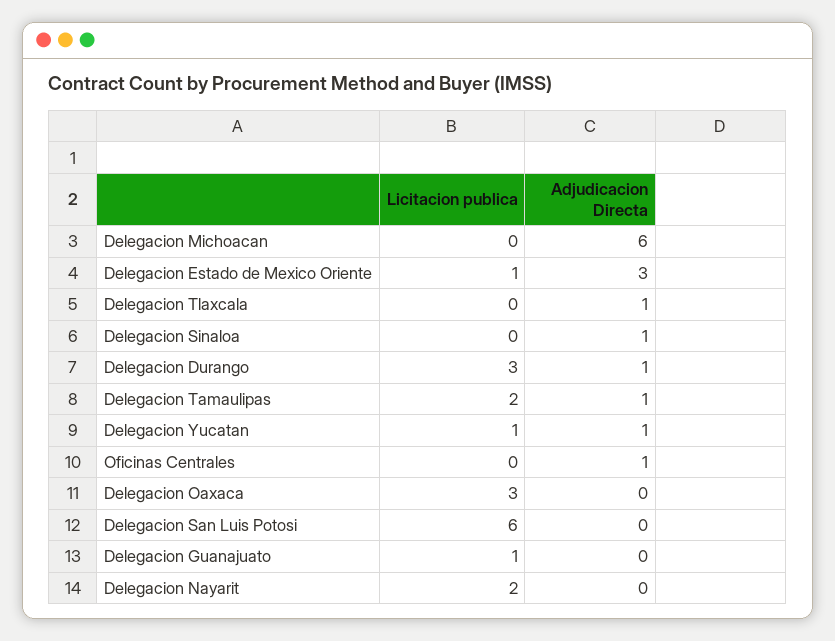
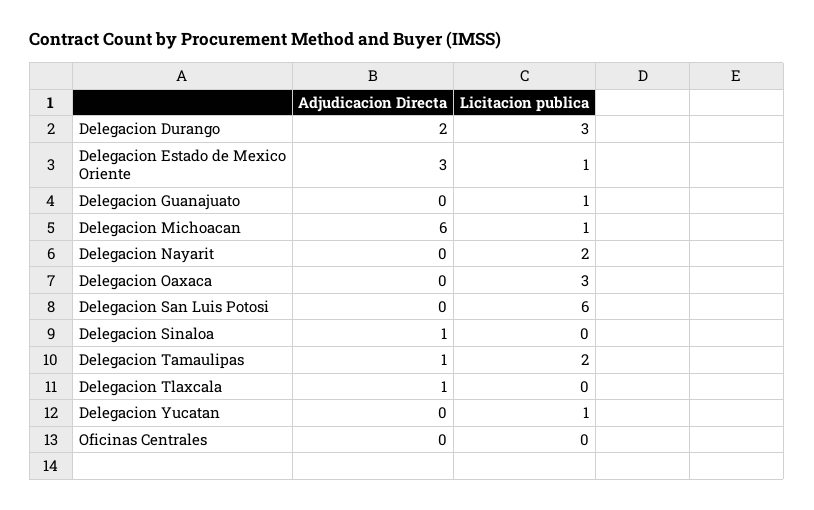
  {
    "Licitacion publica": {
-     "Delegacion Michoacan": 0,
+     "Delegacion Michoacan": 1,
      "Delegacion Estado de Mexico Oriente": 1,
      "Delegacion Tlaxcala": 0,
      "Delegacion Sinaloa": 0,
      "Delegacion Durango": 3,
      "Delegacion Tamaulipas": 2,
      "Delegacion Yucatan": 1,
      "Oficinas Centrales": 0,
      "Delegacion Oaxaca": 3,
      "Delegacion San Luis Potosi": 6,
      "Delegacion Guanajuato": 1,
      "Delegacion Nayarit": 2
    },
    "Adjudicacion Directa": {
      "Delegacion Michoacan": 6,
      "Delegacion Estado de Mexico Oriente": 3,
      "Delegacion Tlaxcala": 1,
      "Delegacion Sinaloa": 1,
-     "Delegacion Durango": 1,
+     "Delegacion Durango": 2,
      "Delegacion Tamaulipas": 1,
-     "Delegacion Yucatan": 1,
+     "Delegacion Yucatan": 0,
-     "Oficinas Centrales": 1,
+     "Oficinas Centrales": 0,
      "Delegacion Oaxaca": 0,
      "Delegacion San Luis Potosi": 0,
      "Delegacion Guanajuato": 0,
      "Delegacion Nayarit": 0
    }
  }

